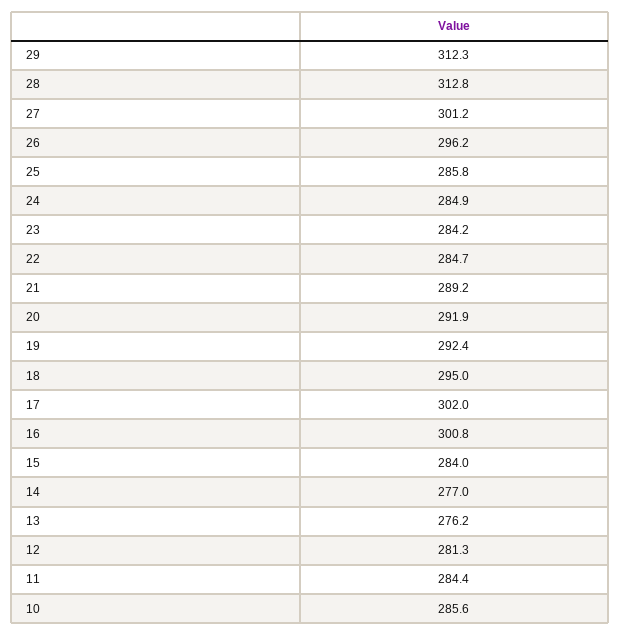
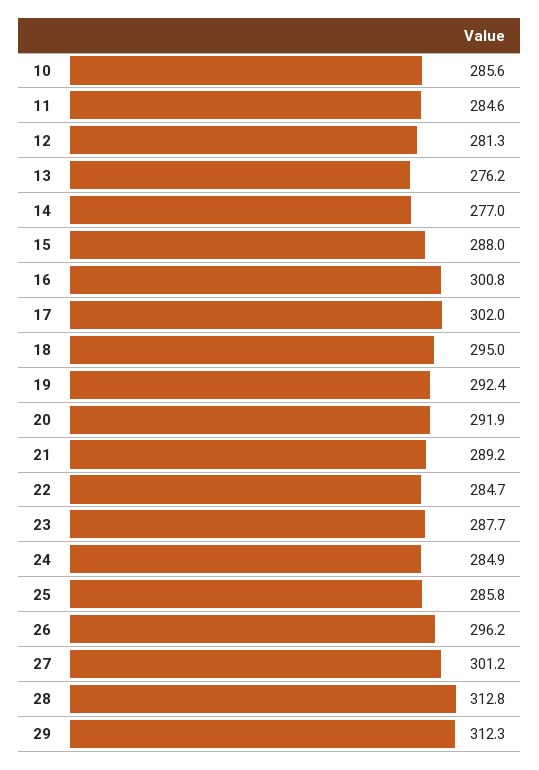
  {
    "29": 312.3,
    "28": 312.8,
    "27": 301.2,
    "26": 296.2,
    "25": 285.8,
    "24": 284.9,
-   "23": 284.2,
+   "23": 287.7,
    "22": 284.7,
    "21": 289.2,
    "20": 291.9,
    "19": 292.4,
    "18": 295,
    "17": 302,
    "16": 300.8,
-   "15": 284,
+   "15": 288,
    "14": 277,
    "13": 276.2,
    "12": 281.3,
-   "11": 284.4,
+   "11": 284.6,
    "10": 285.6
  }

